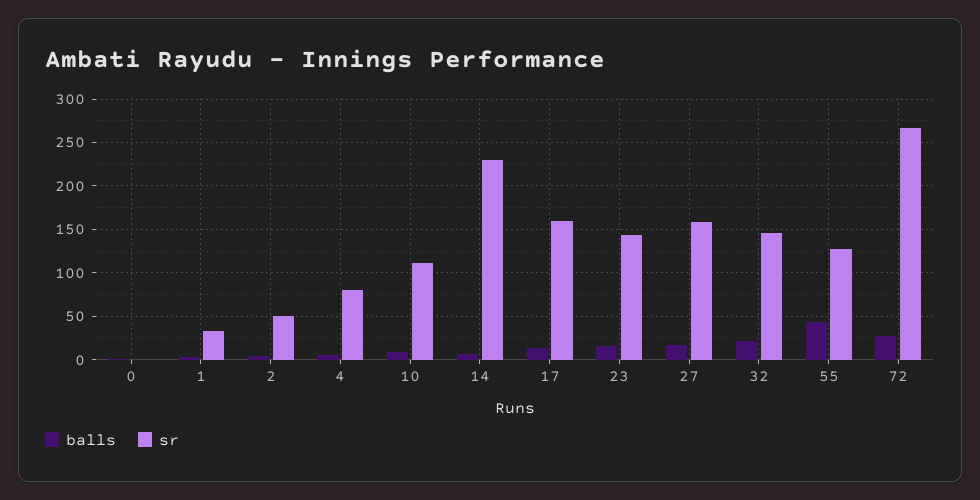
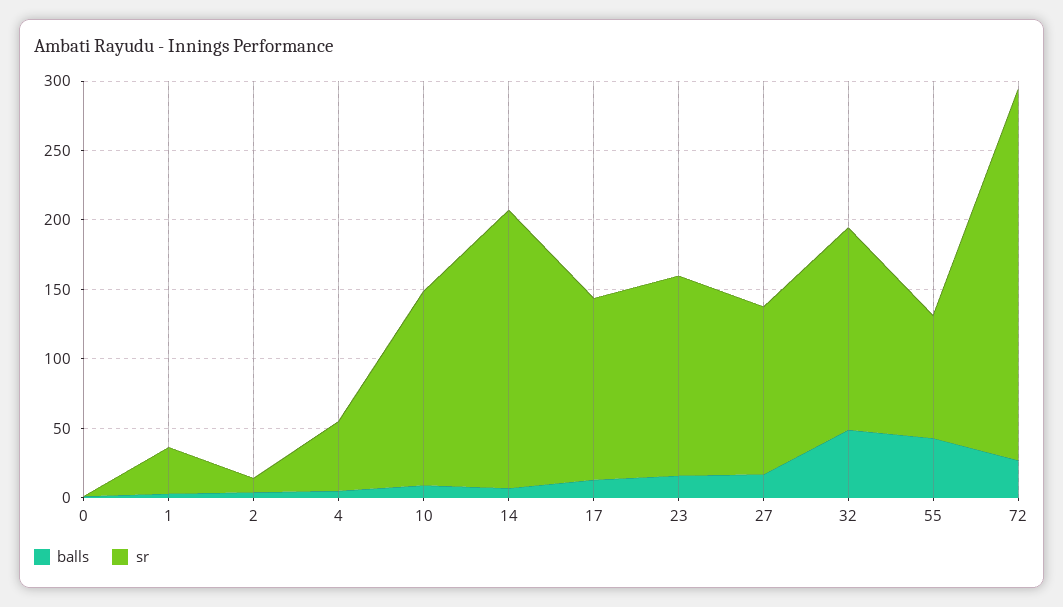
  {
    "balls": {
      "0": 0,
      "1": 0,
      "2": 0,
      "4": 10,
      "10": 10,
      "14": 10,
      "17": 10,
      "23": 20,
      "27": 20,
-     "32": 20,
+     "32": 50,
      "55": 40,
      "72": 30
    },
    "sr": {
      "0": 0,
      "1": 30,
-     "2": 50,
+     "2": 10,
-     "4": 80,
+     "4": 50,
-     "10": 110,
+     "10": 140,
-     "14": 230,
+     "14": 200,
-     "17": 160,
+     "17": 130,
      "23": 140,
-     "27": 160,
+     "27": 120,
      "32": 150,
-     "55": 130,
+     "55": 90,
      "72": 270
    }
  }

